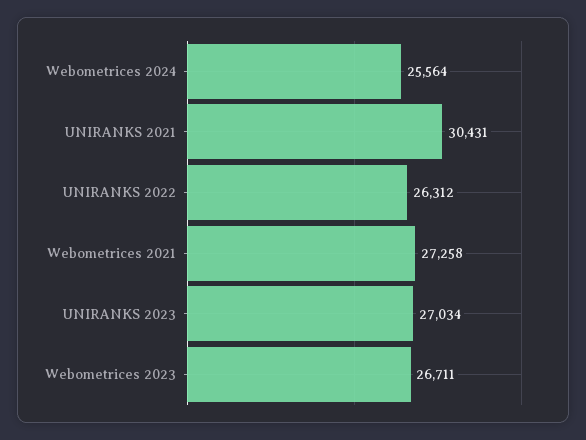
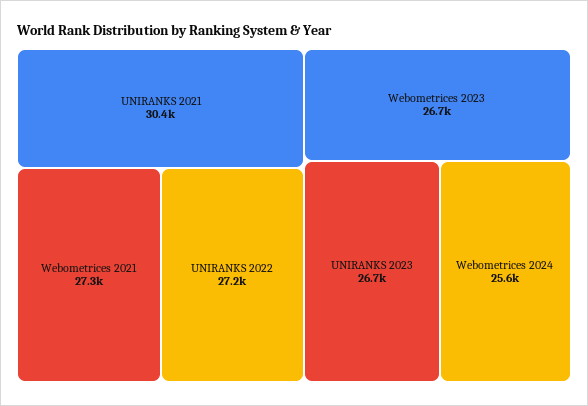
  {
    "Webometrices 2024": 25564,
    "UNIRANKS 2021": 30431,
-   "UNIRANKS 2022": 26312,
+   "UNIRANKS 2022": 27200,
    "Webometrices 2021": 27258,
-   "UNIRANKS 2023": 27034,
+   "UNIRANKS 2023": 26700,
    "Webometrices 2023": 26711
  }

